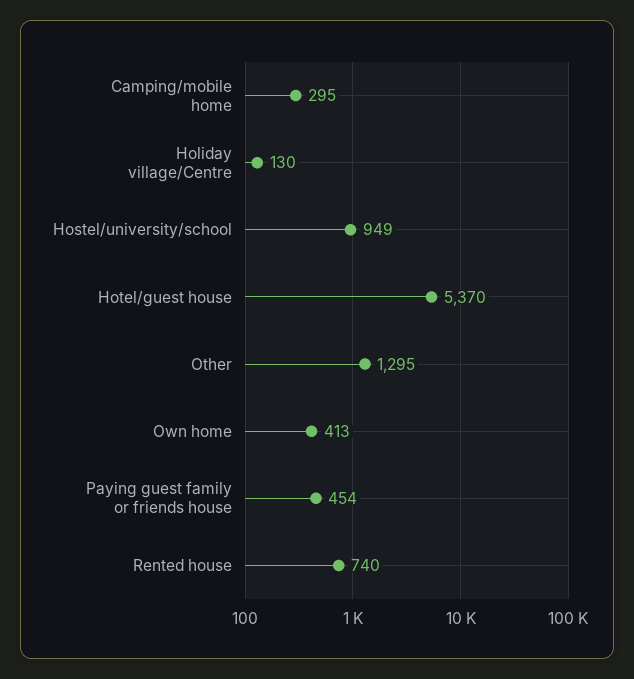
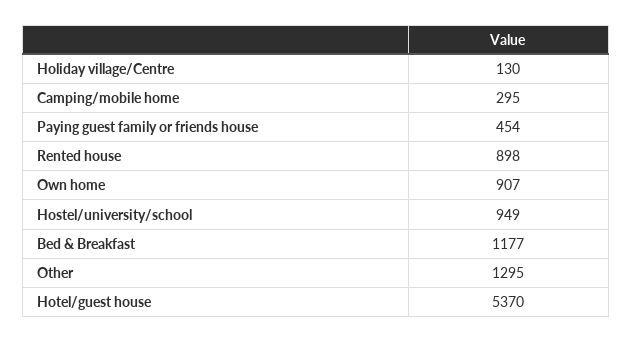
  {
    "Camping/mobile home": 295,
    "Holiday village/Centre": 130,
    "Hostel/university/school": 949,
    "Hotel/guest house": 5370,
    "Other": 1295,
-   "Own home": 413,
+   "Own home": 907,
    "Paying guest family or friends house": 454,
-   "Rented house": 740
+   "Rented house": 898,
+   "Bed & Breakfast": 1177
  }

